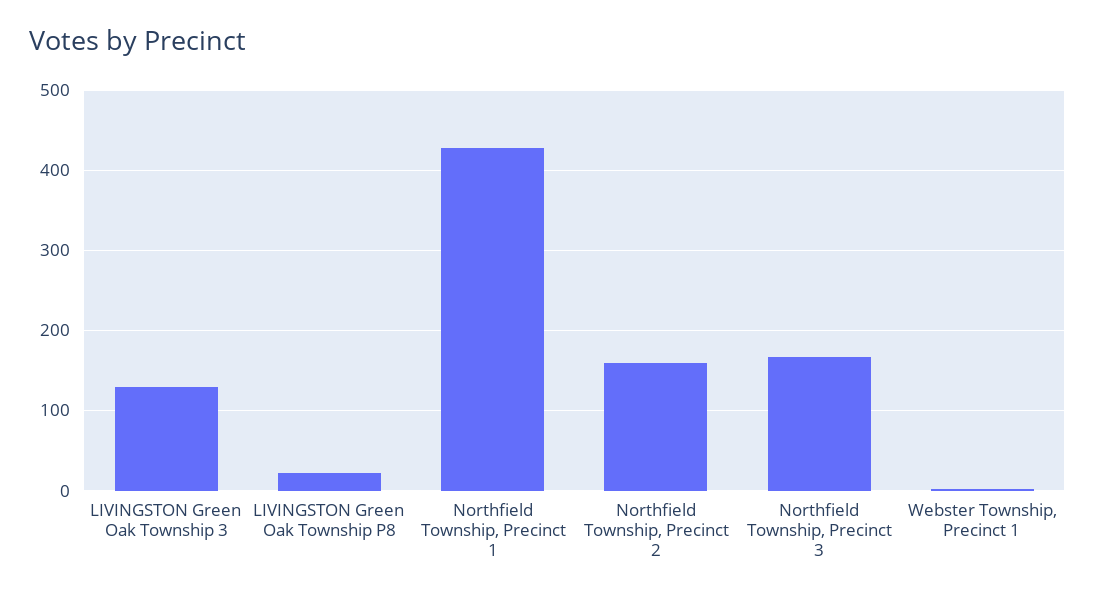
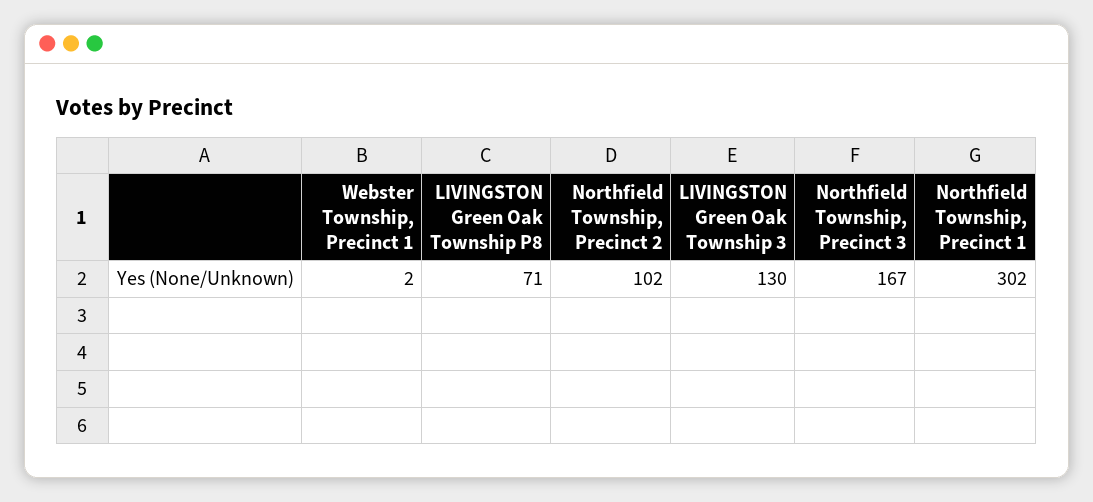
  {
    "LIVINGSTON Green Oak Township 3": 130,
-   "LIVINGSTON Green Oak Township P8": 20,
+   "LIVINGSTON Green Oak Township P8": 71,
-   "Northfield Township, Precinct 1": 430,
+   "Northfield Township, Precinct 1": 302,
-   "Northfield Township, Precinct 2": 160,
+   "Northfield Township, Precinct 2": 102,
    "Northfield Township, Precinct 3": 167,
    "Webster Township, Precinct 1": 2
  }

